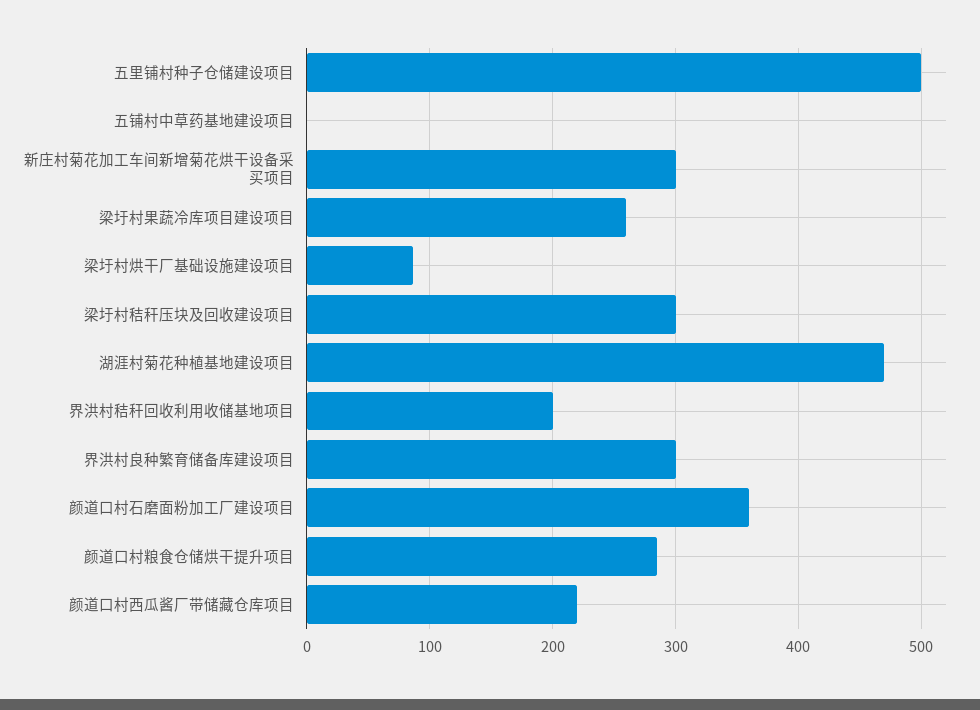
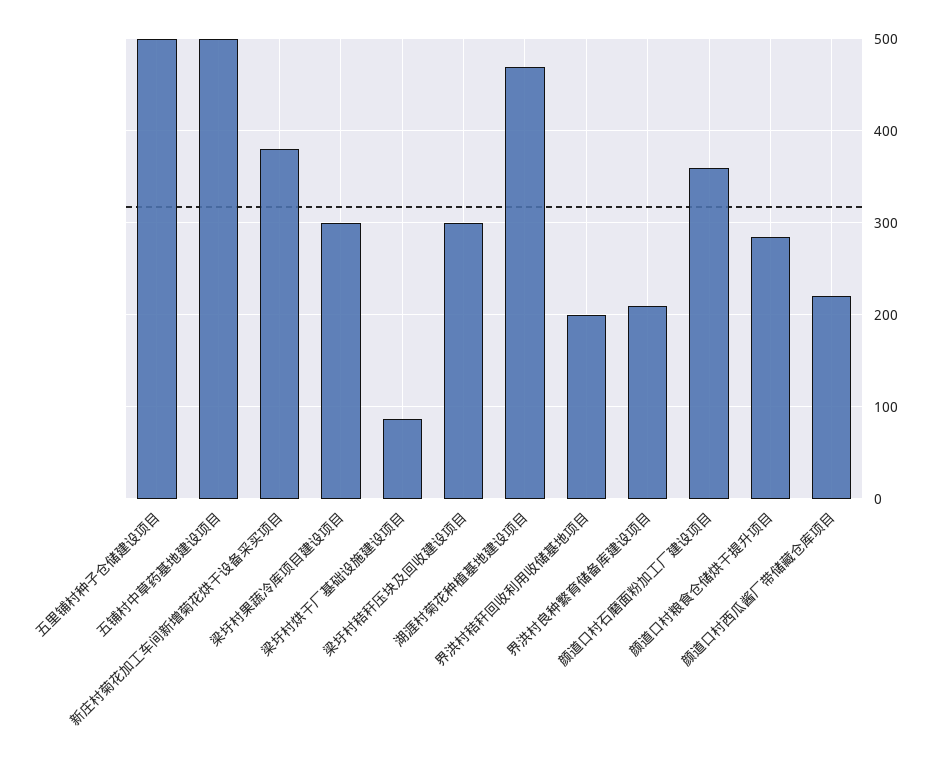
  {
    "五里铺村种子仓储建设项目": 500,
-   "五铺村中草药基地建设项目": 0,
+   "五铺村中草药基地建设项目": 500,
-   "新庄村菊花加工车间新增菊花烘干设备采买项目": 300,
+   "新庄村菊花加工车间新增菊花烘干设备采买项目": 380,
-   "梁圩村果蔬冷库项目建设项目": 260,
+   "梁圩村果蔬冷库项目建设项目": 300,
    "梁圩村烘干厂基础设施建设项目": 90,
    "梁圩村秸秆压块及回收建设项目": 300,
    "湖涯村菊花种植基地建设项目": 470,
    "界洪村秸秆回收利用收储基地项目": 200,
-   "界洪村良种繁育储备库建设项目": 300,
+   "界洪村良种繁育储备库建设项目": 210,
    "颜道口村石磨面粉加工厂建设项目": 360,
    "颜道口村粮食仓储烘干提升项目": 290,
    "颜道口村西瓜酱厂带储藏仓库项目": 220
  }

